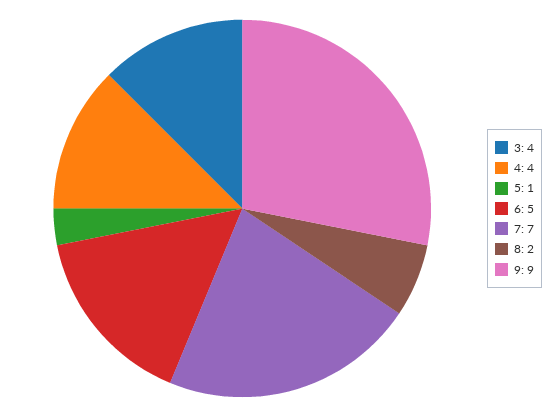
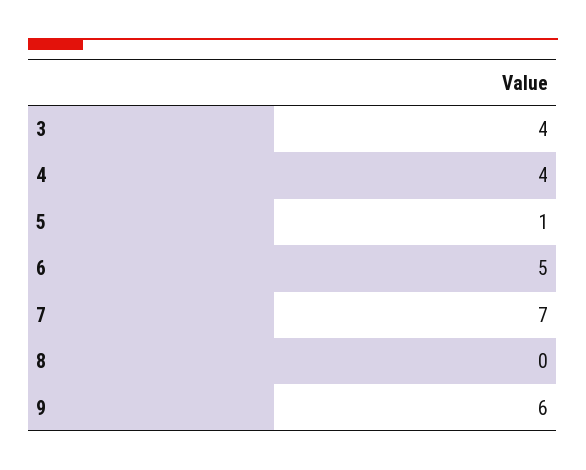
  {
    "3": 4,
    "4": 4,
    "5": 1,
    "6": 5,
    "7": 7,
-   "8": 2,
+   "8": 0,
-   "9": 9
+   "9": 6
  }

